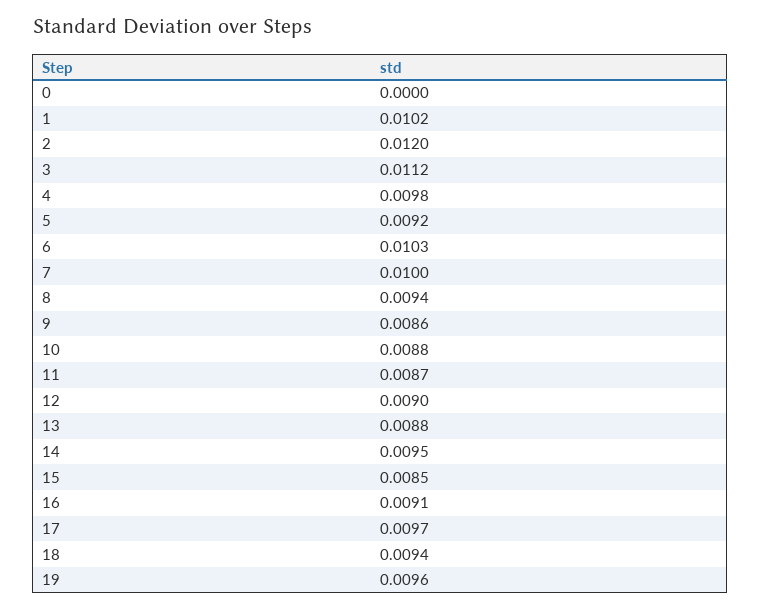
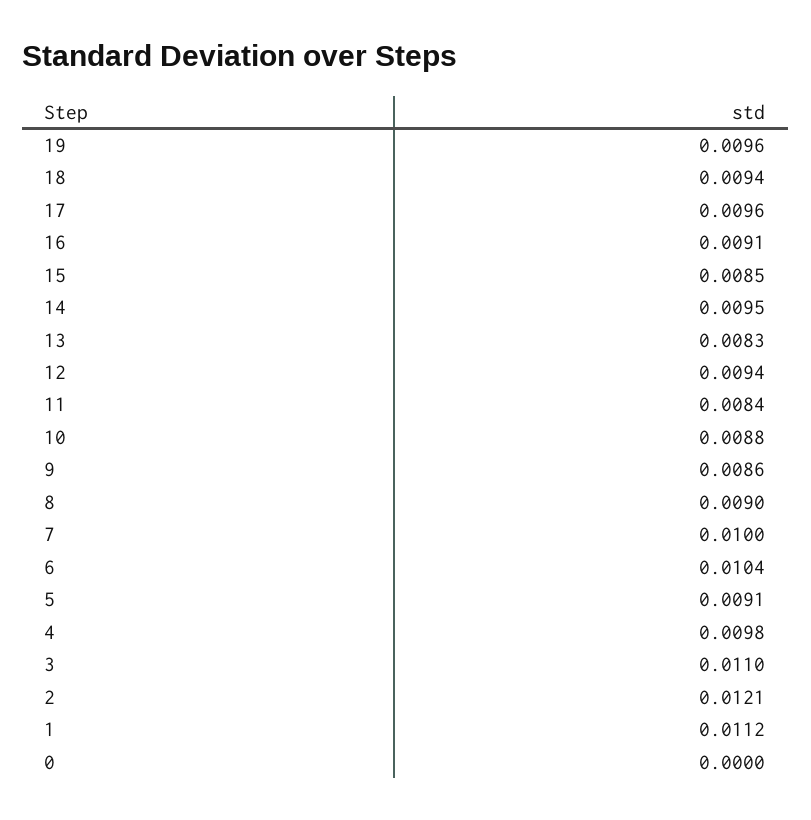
  {
    "0": 0,
-   "1": 0.0102,
+   "1": 0.0112,
-   "2": 0.012,
+   "2": 0.0121,
-   "3": 0.0112,
+   "3": 0.011,
    "4": 0.0098,
-   "5": 0.0092,
+   "5": 0.0091,
-   "6": 0.0103,
+   "6": 0.0104,
    "7": 0.01,
-   "8": 0.0094,
+   "8": 0.009,
    "9": 0.0086,
    "10": 0.0088,
-   "11": 0.0087,
+   "11": 0.0084,
-   "12": 0.009,
+   "12": 0.0094,
-   "13": 0.0088,
+   "13": 0.0083,
    "14": 0.0095,
    "15": 0.0085,
    "16": 0.0091,
-   "17": 0.0097,
+   "17": 0.0096,
    "18": 0.0094,
    "19": 0.0096
  }

